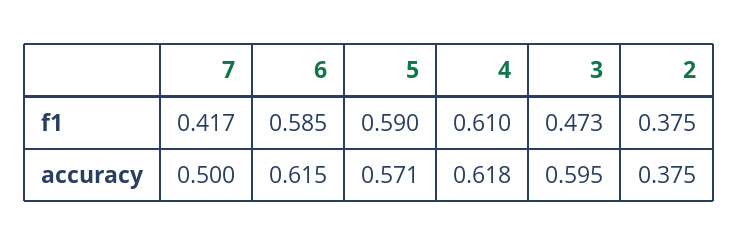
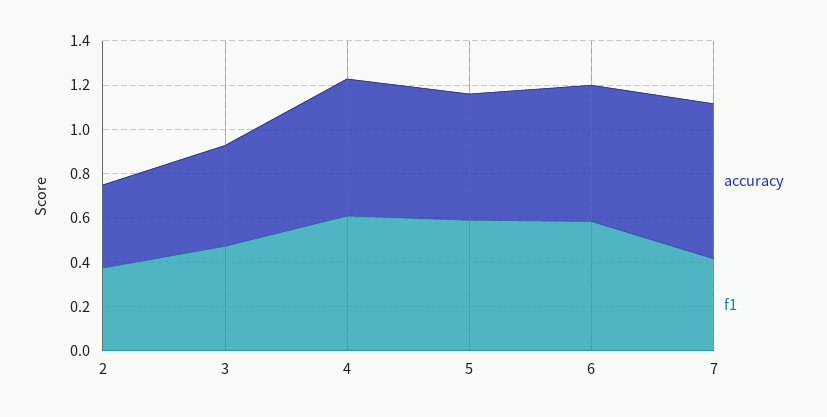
  {
    "f1": {
      "7": 0.417,
      "6": 0.585,
      "5": 0.59,
      "4": 0.61,
      "3": 0.473,
      "2": 0.375
    },
    "accuracy": {
-     "7": 0.5,
+     "7": 0.7,
      "6": 0.615,
      "5": 0.571,
      "4": 0.618,
-     "3": 0.595,
+     "3": 0.45,
      "2": 0.375
    }
  }

